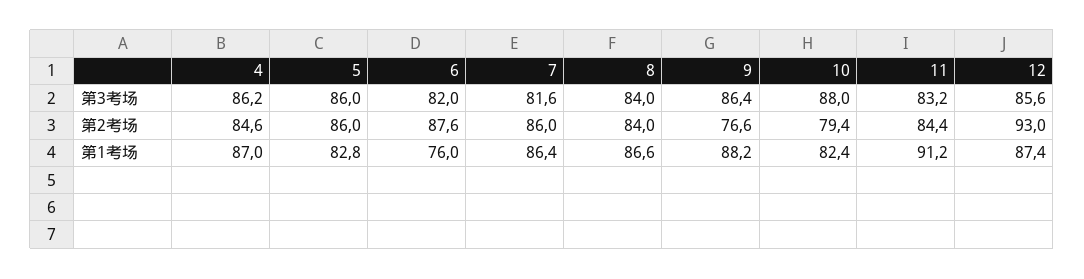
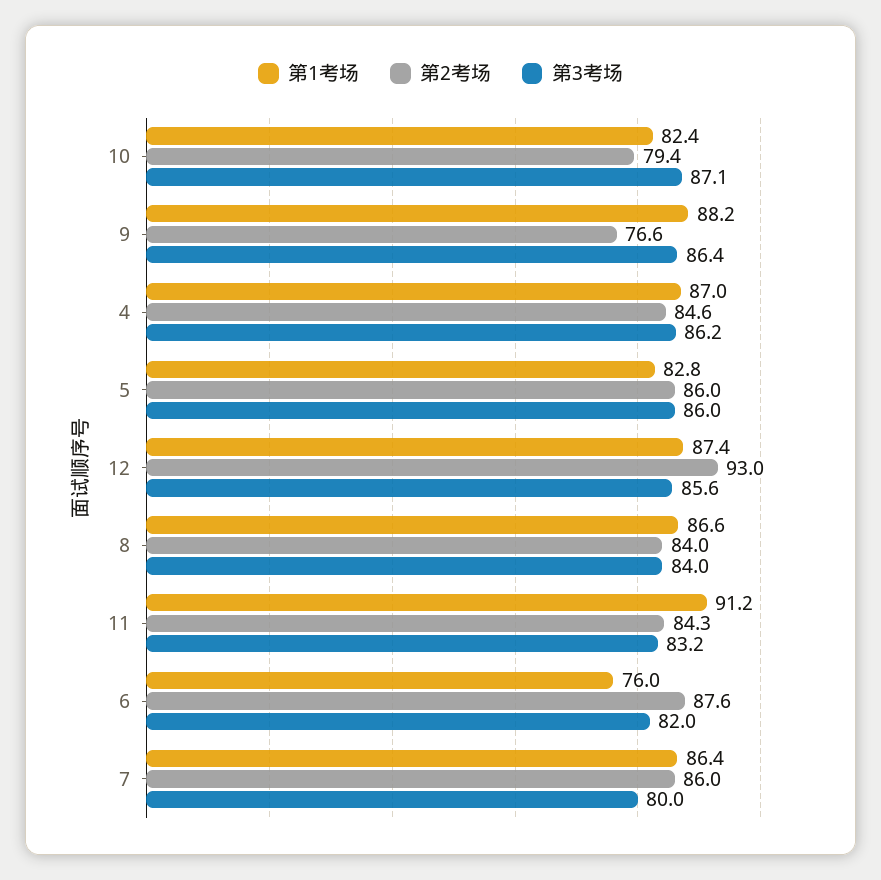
  {
    "第3考场": {
      "4": 86.2,
      "5": 86,
      "6": 82,
-     "7": 81.6,
+     "7": 80,
      "8": 84,
      "9": 86.4,
-     "10": 88,
+     "10": 87.1,
      "11": 83.2,
      "12": 85.6
    },
    "第2考场": {
      "4": 84.6,
      "5": 86,
      "6": 87.6,
      "7": 86,
      "8": 84,
      "9": 76.6,
      "10": 79.4,
-     "11": 84.4,
+     "11": 84.3,
      "12": 93
    },
    "第1考场": {
      "4": 87,
      "5": 82.8,
      "6": 76,
      "7": 86.4,
      "8": 86.6,
      "9": 88.2,
      "10": 82.4,
      "11": 91.2,
      "12": 87.4
    }
  }

